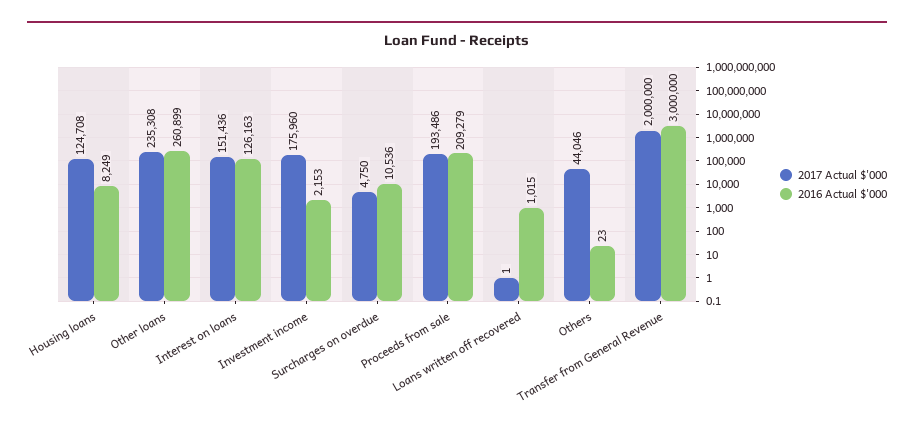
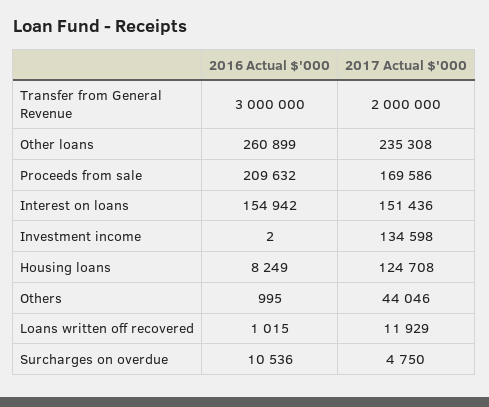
  {
    "2017 Actual $'000": {
      "Housing loans": 124708,
      "Other loans": 235308,
      "Interest on loans": 151436,
-     "Investment income": 175960,
+     "Investment income": 134598,
      "Surcharges on overdue": 4750,
-     "Proceeds from sale": 193486,
+     "Proceeds from sale": 169586,
-     "Loans written off recovered": 1,
+     "Loans written off recovered": 11929,
      "Others": 44046,
      "Transfer from General Revenue": 2000000
    },
    "2016 Actual $'000": {
      "Housing loans": 8249,
      "Other loans": 260899,
-     "Interest on loans": 126163,
+     "Interest on loans": 154942,
-     "Investment income": 2153,
+     "Investment income": 2,
      "Surcharges on overdue": 10536,
-     "Proceeds from sale": 209279,
+     "Proceeds from sale": 209632,
      "Loans written off recovered": 1015,
-     "Others": 23,
+     "Others": 995,
      "Transfer from General Revenue": 3000000
    }
  }

